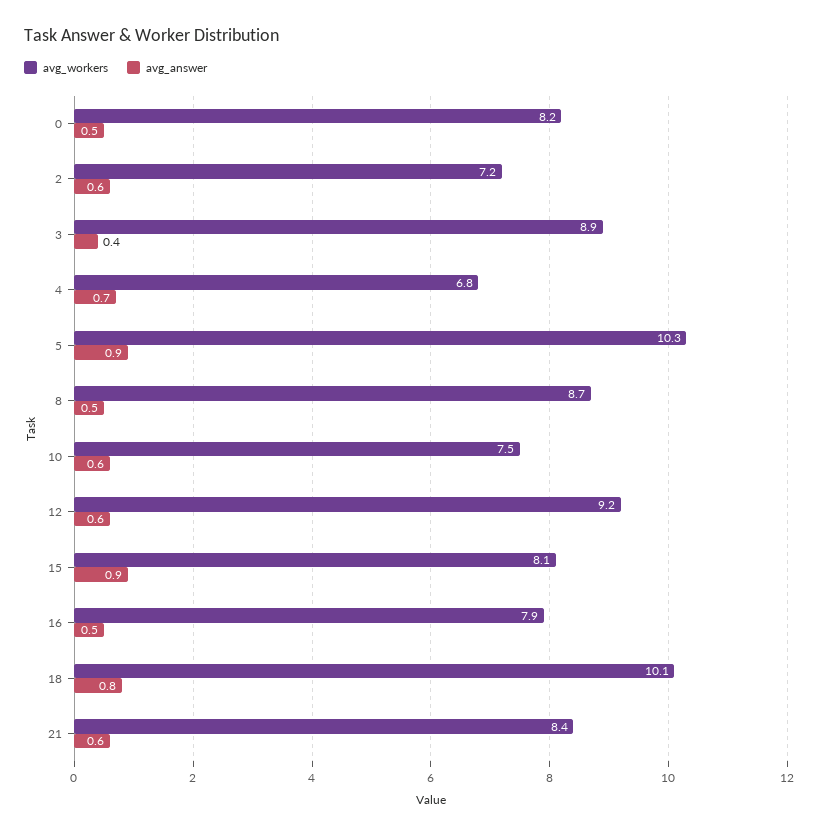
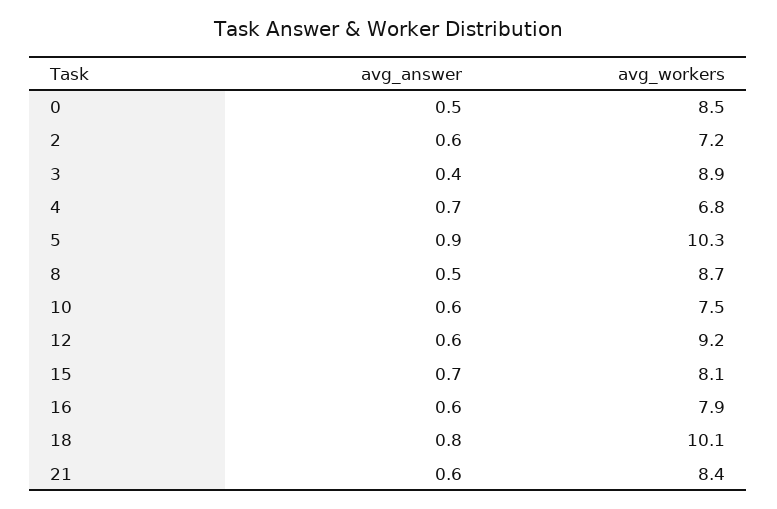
  {
    "avg_workers": {
-     "0": 8.2,
+     "0": 8.5,
      "2": 7.2,
      "3": 8.9,
      "4": 6.8,
      "5": 10.3,
      "8": 8.7,
      "10": 7.5,
      "12": 9.2,
      "15": 8.1,
      "16": 7.9,
      "18": 10.1,
      "21": 8.4
    },
    "avg_answer": {
      "0": 0.5,
      "2": 0.6,
      "3": 0.4,
      "4": 0.7,
      "5": 0.9,
      "8": 0.5,
      "10": 0.6,
      "12": 0.6,
-     "15": 0.9,
+     "15": 0.7,
-     "16": 0.5,
+     "16": 0.6,
      "18": 0.8,
      "21": 0.6
    }
  }

